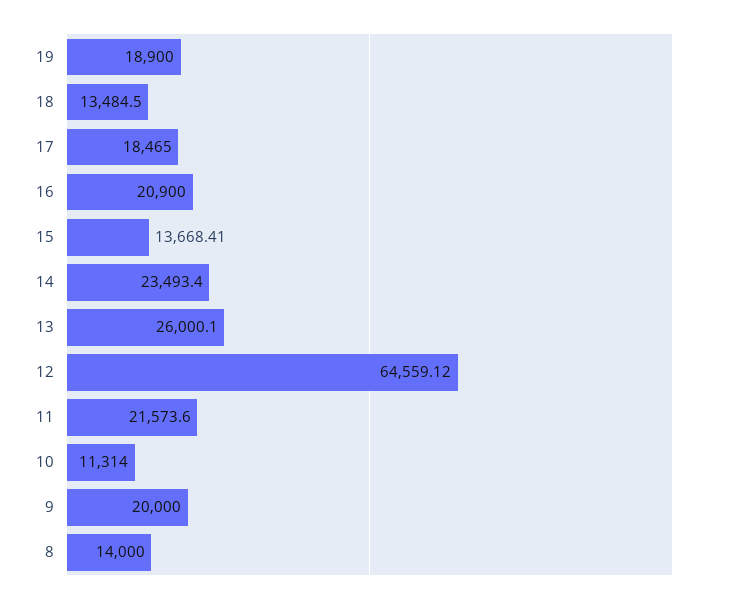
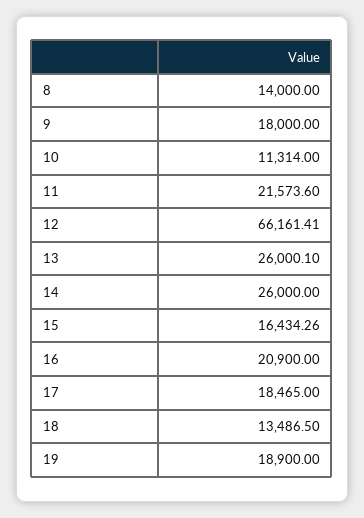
  {
    "19": 18900,
-   "18": 13484.5,
+   "18": 13486.5,
    "17": 18465,
    "16": 20900,
-   "15": 13668.41,
+   "15": 16434.26,
-   "14": 23493.4,
+   "14": 26000,
    "13": 26000.1,
-   "12": 64559.12,
+   "12": 66161.41,
    "11": 21573.6,
    "10": 11314,
-   "9": 20000,
+   "9": 18000,
    "8": 14000
  }

